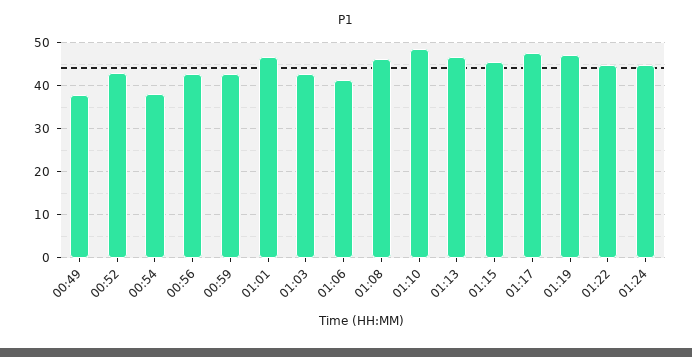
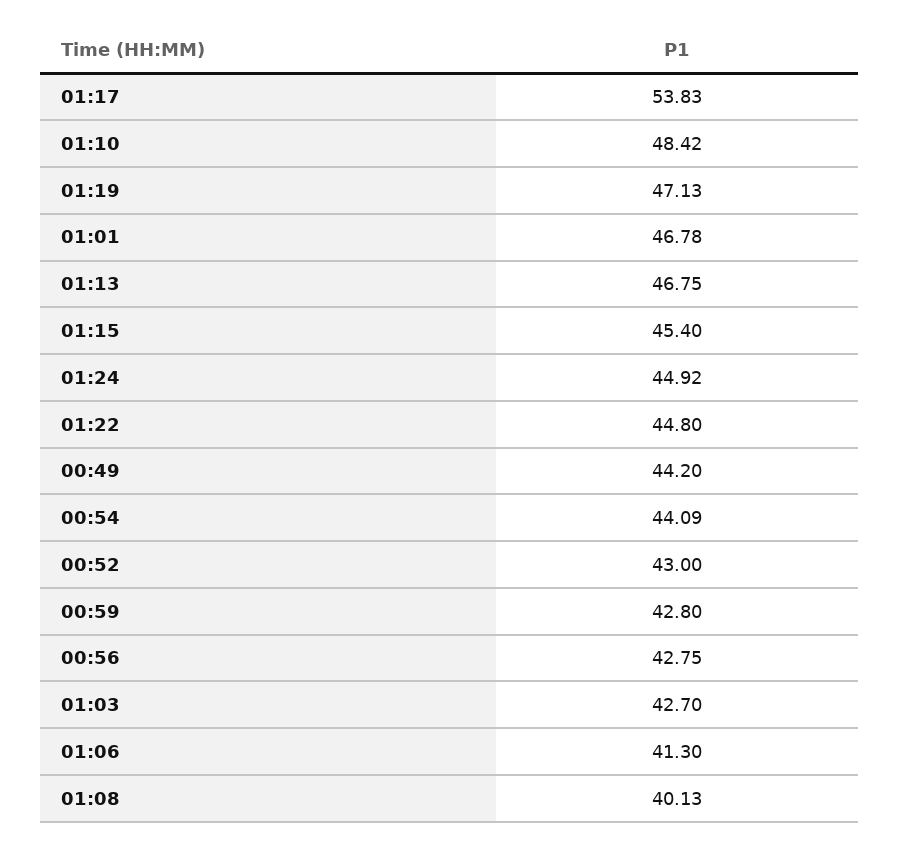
  {
-   "00:49": 38,
+   "00:49": 44.2,
    "00:52": 43,
-   "00:54": 38,
+   "00:54": 44.09,
    "00:56": 42.75,
    "00:59": 42.8,
    "01:01": 46.78,
    "01:03": 42.7,
    "01:06": 41.3,
-   "01:08": 46,
+   "01:08": 40.13,
    "01:10": 48.42,
    "01:13": 46.75,
    "01:15": 45.4,
-   "01:17": 48,
+   "01:17": 53.83,
    "01:19": 47.13,
    "01:22": 44.8,
    "01:24": 44.92
  }

